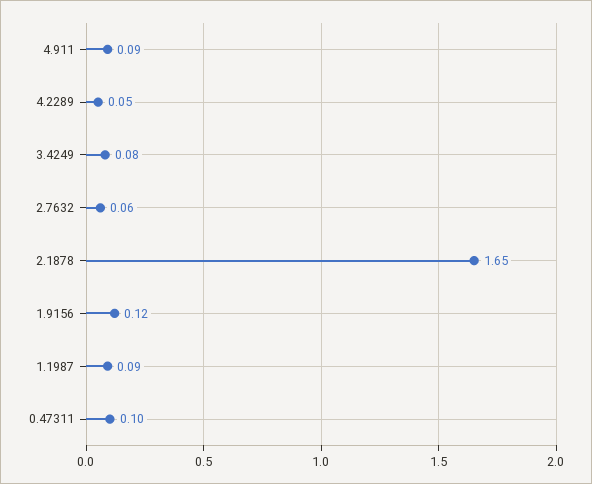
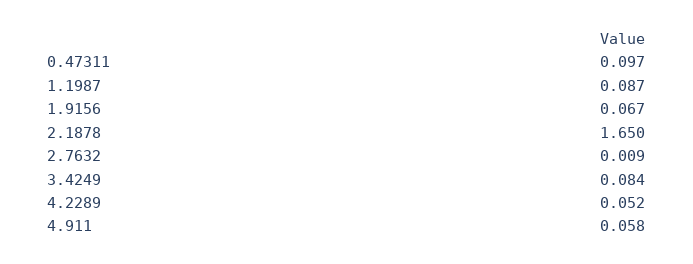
  {
-   "4.911": 0.09,
+   "4.911": 0.058,
    "4.2289": 0.052,
    "3.4249": 0.084,
-   "2.7632": 0.06,
+   "2.7632": 0.009,
    "2.1878": 1.65,
-   "1.9156": 0.12,
+   "1.9156": 0.067,
    "1.1987": 0.087,
    "0.47311": 0.097
  }

